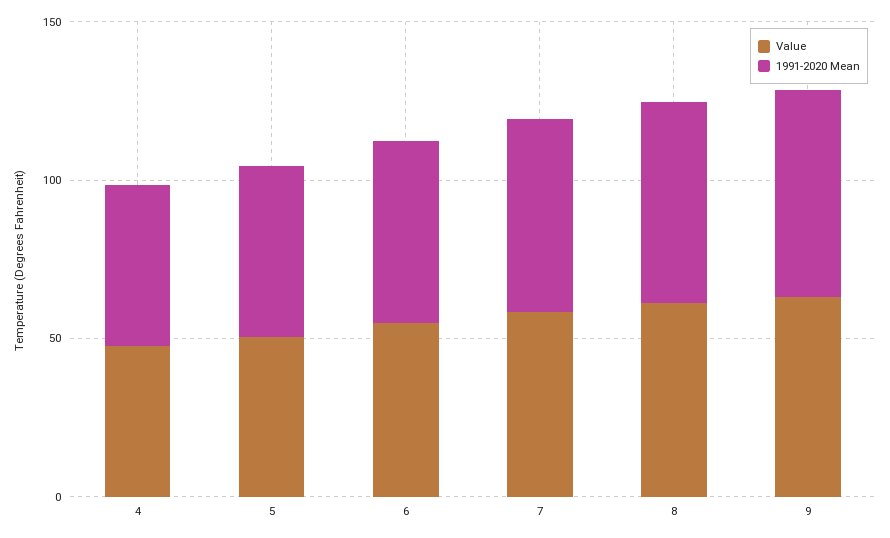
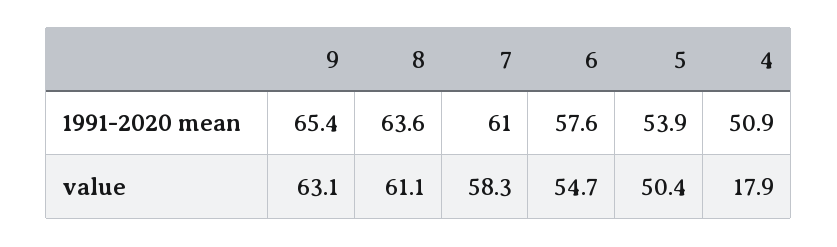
  {
    "Value": {
-     "4": 50,
+     "4": 17.9,
      "5": 50.4,
      "6": 54.7,
      "7": 58.3,
      "8": 61.1,
      "9": 63.1
    },
    "1991-2020 Mean": {
      "4": 50.9,
      "5": 53.9,
      "6": 57.6,
      "7": 61,
      "8": 63.6,
      "9": 65.4
    }
  }

